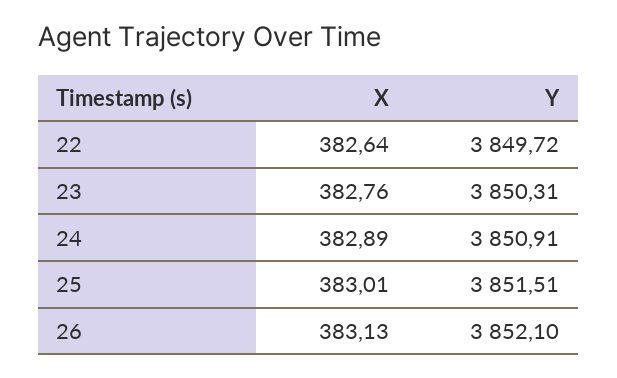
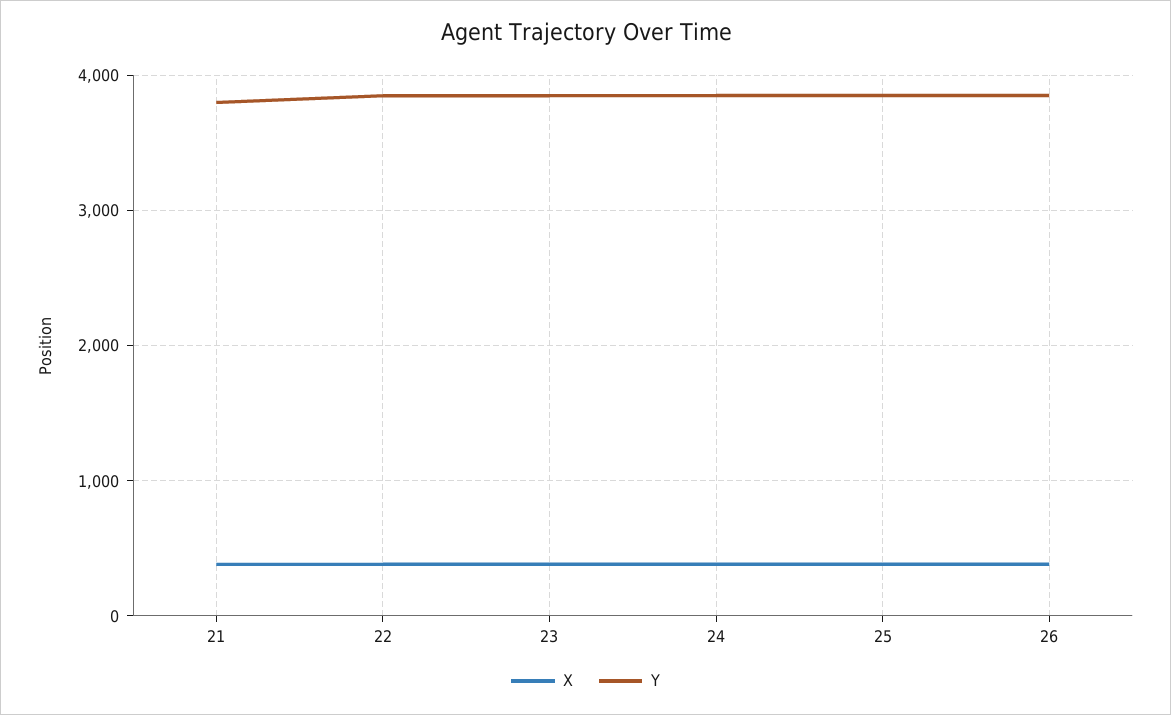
  {
    "X": {
      "22": 382.64,
      "23": 382.76,
      "24": 382.89,
      "25": 383.01,
-     "26": 383.13
+     "26": 383.13,
+     "21": 400
    },
    "Y": {
      "22": 3849.72,
      "23": 3850.31,
      "24": 3850.91,
      "25": 3851.51,
-     "26": 3852.1
+     "26": 3852.1,
+     "21": 3800
    }
  }

